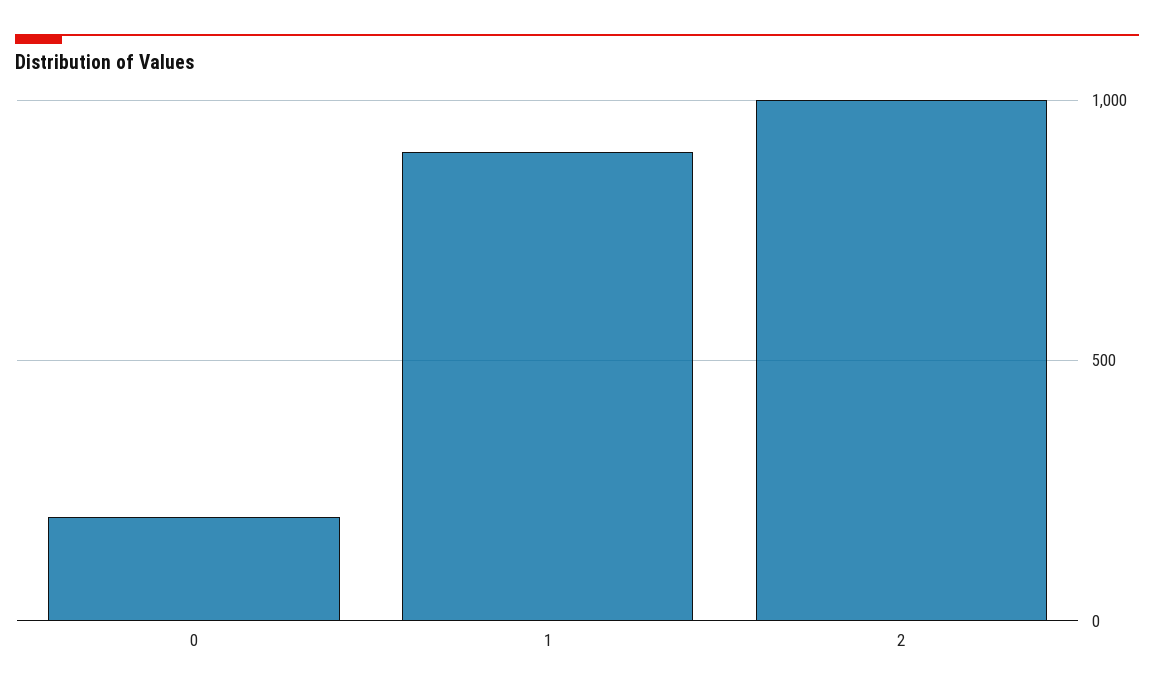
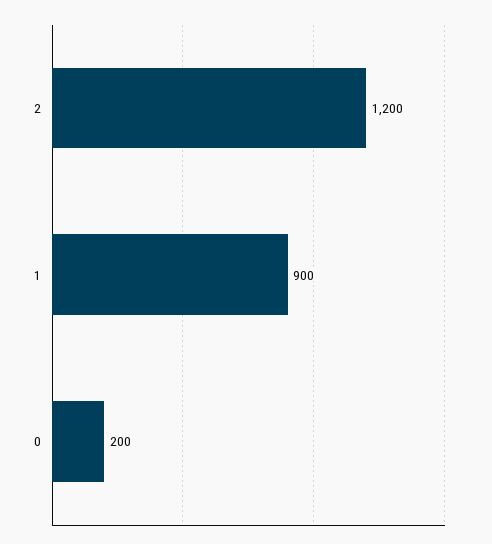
  {
    "0": 200,
    "1": 900,
-   "2": 1000
+   "2": 1200
  }

